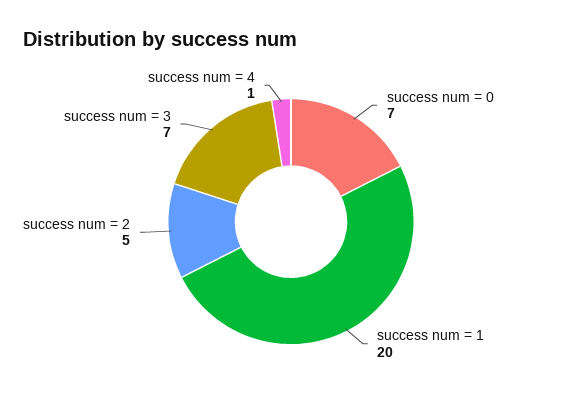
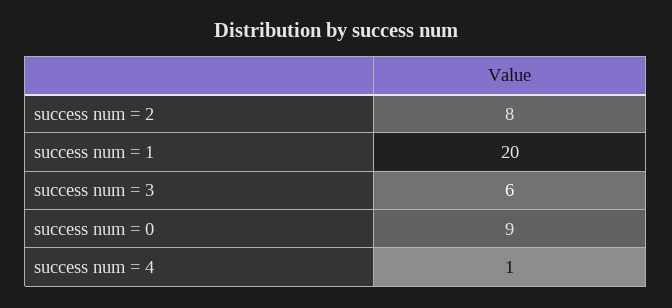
  {
-   "success num = 0": 7,
+   "success num = 0": 9,
    "success num = 1": 20,
-   "success num = 2": 5,
+   "success num = 2": 8,
-   "success num = 3": 7,
+   "success num = 3": 6,
    "success num = 4": 1
  }

